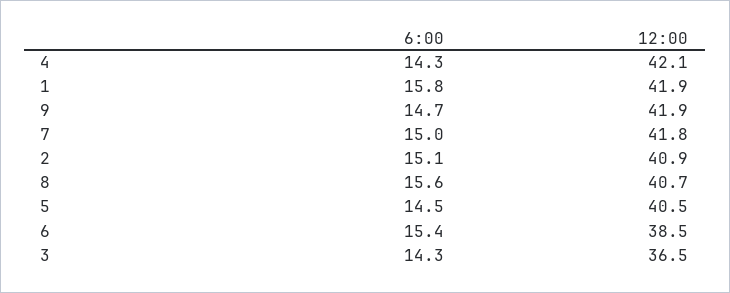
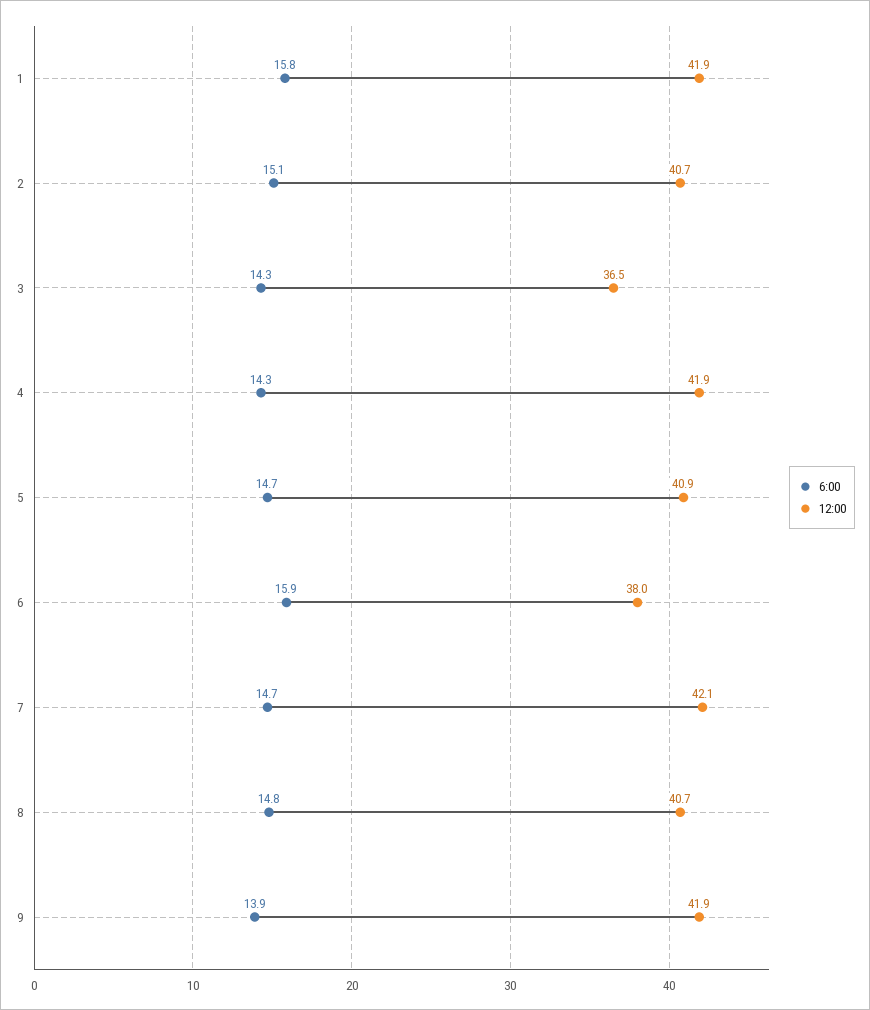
  {
    "6:00": {
      "4": 14.3,
      "1": 15.8,
-     "9": 14.7,
+     "9": 13.9,
-     "7": 15,
+     "7": 14.7,
      "2": 15.1,
-     "8": 15.6,
+     "8": 14.8,
-     "5": 14.5,
+     "5": 14.7,
-     "6": 15.4,
+     "6": 15.9,
      "3": 14.3
    },
    "12:00": {
-     "4": 42.1,
+     "4": 41.9,
      "1": 41.9,
      "9": 41.9,
-     "7": 41.8,
+     "7": 42.1,
-     "2": 40.9,
+     "2": 40.7,
      "8": 40.7,
-     "5": 40.5,
+     "5": 40.9,
-     "6": 38.5,
+     "6": 38,
      "3": 36.5
    }
  }

